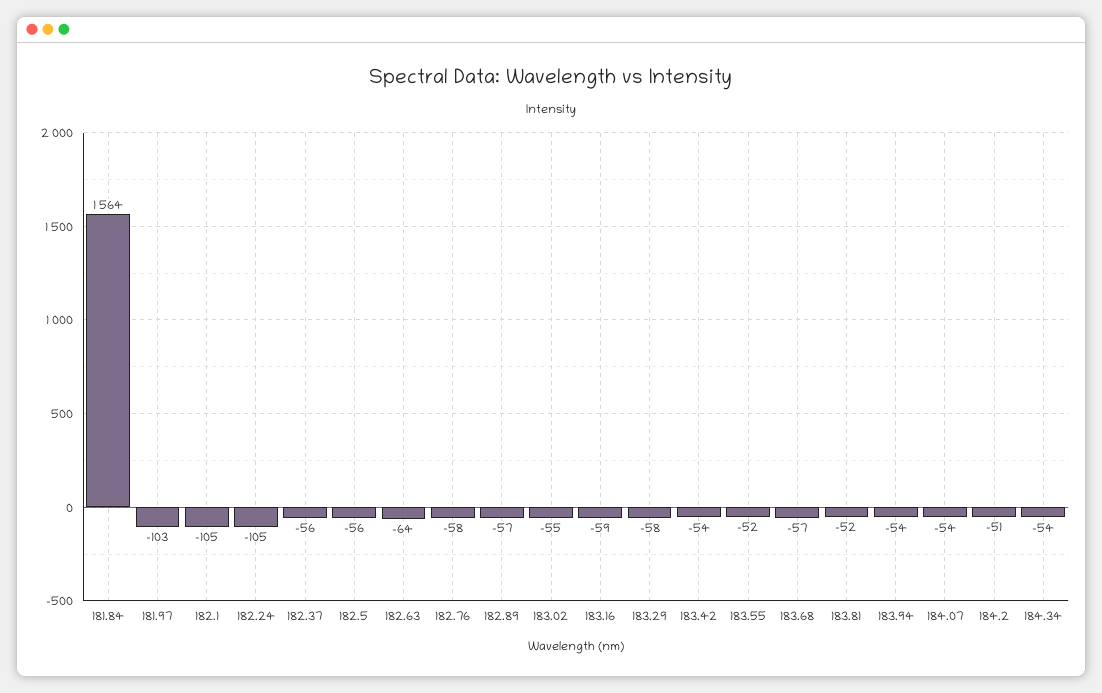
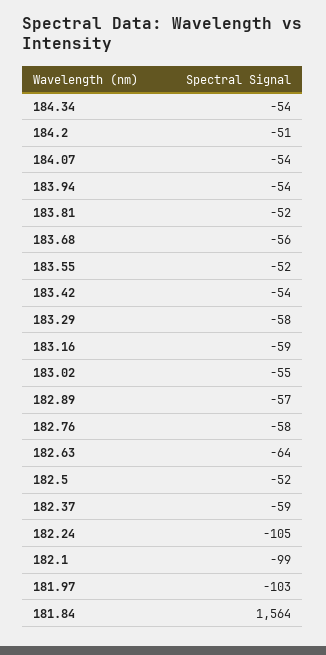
  {
    "181.84": 1564,
    "181.97": -103,
-   "182.1": -105,
+   "182.1": -99,
    "182.24": -105,
-   "182.37": -56,
+   "182.37": -59,
-   "182.5": -56,
+   "182.5": -52,
    "182.63": -64,
    "182.76": -58,
    "182.89": -57,
    "183.02": -55,
    "183.16": -59,
    "183.29": -58,
    "183.42": -54,
    "183.55": -52,
-   "183.68": -57,
+   "183.68": -56,
    "183.81": -52,
    "183.94": -54,
    "184.07": -54,
    "184.2": -51,
    "184.34": -54
  }

